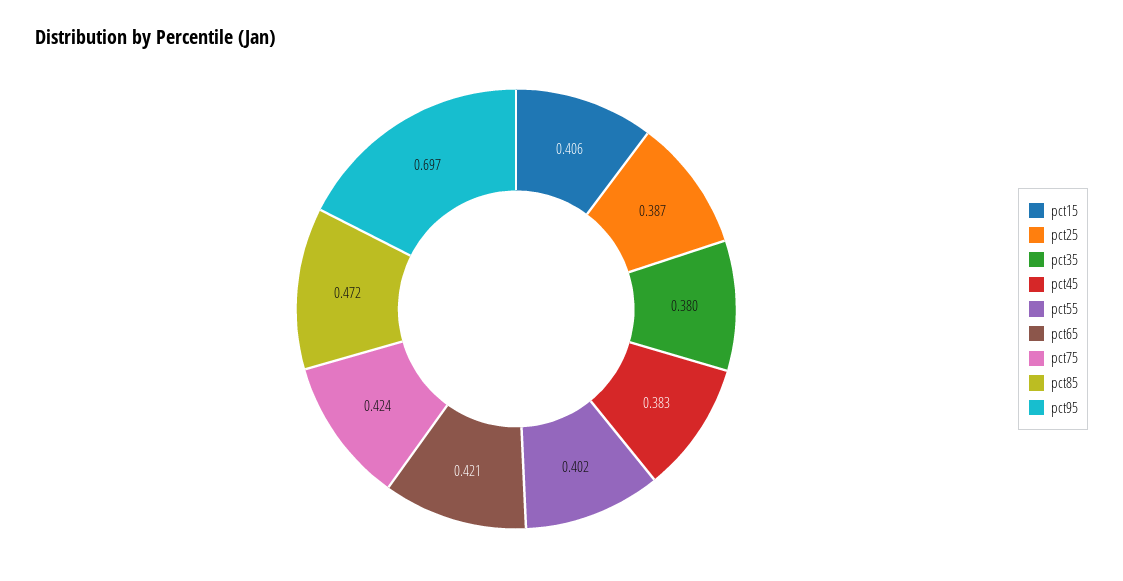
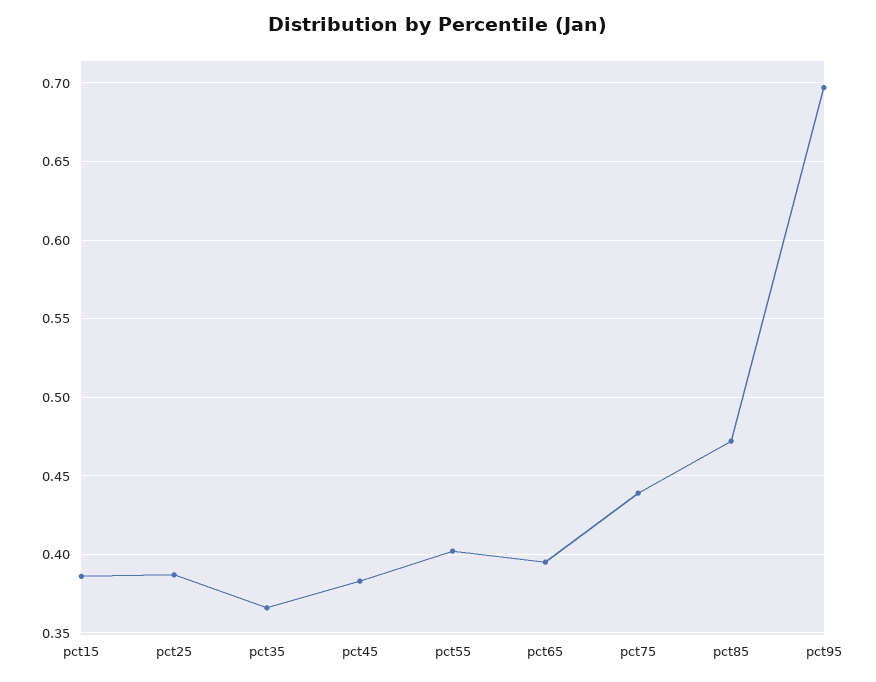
  {
-   "pct15": 0.406,
+   "pct15": 0.385,
    "pct25": 0.387,
-   "pct35": 0.38,
+   "pct35": 0.365,
    "pct45": 0.383,
    "pct55": 0.402,
-   "pct65": 0.421,
+   "pct65": 0.395,
-   "pct75": 0.424,
+   "pct75": 0.44,
    "pct85": 0.472,
    "pct95": 0.697
  }

